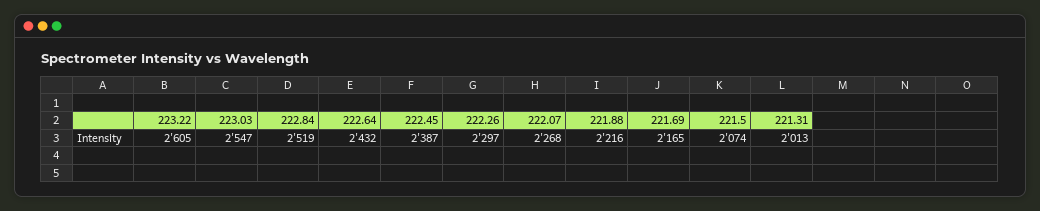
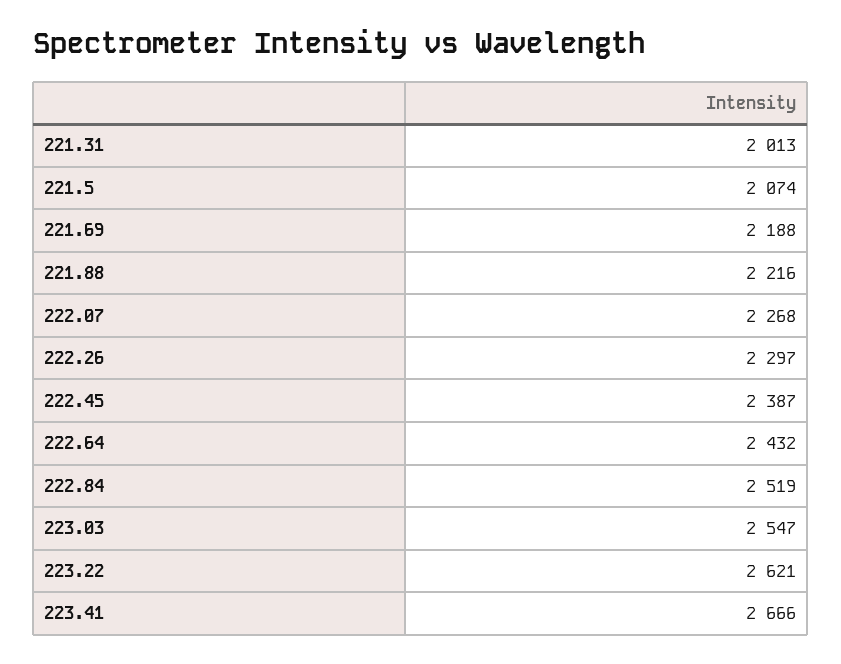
  {
-   "223.22": 2605,
+   "223.22": 2621,
    "223.03": 2547,
    "222.84": 2519,
    "222.64": 2432,
    "222.45": 2387,
    "222.26": 2297,
    "222.07": 2268,
    "221.88": 2216,
-   "221.69": 2165,
+   "221.69": 2188,
    "221.5": 2074,
-   "221.31": 2013
+   "221.31": 2013,
+   "223.41": 2666
  }

